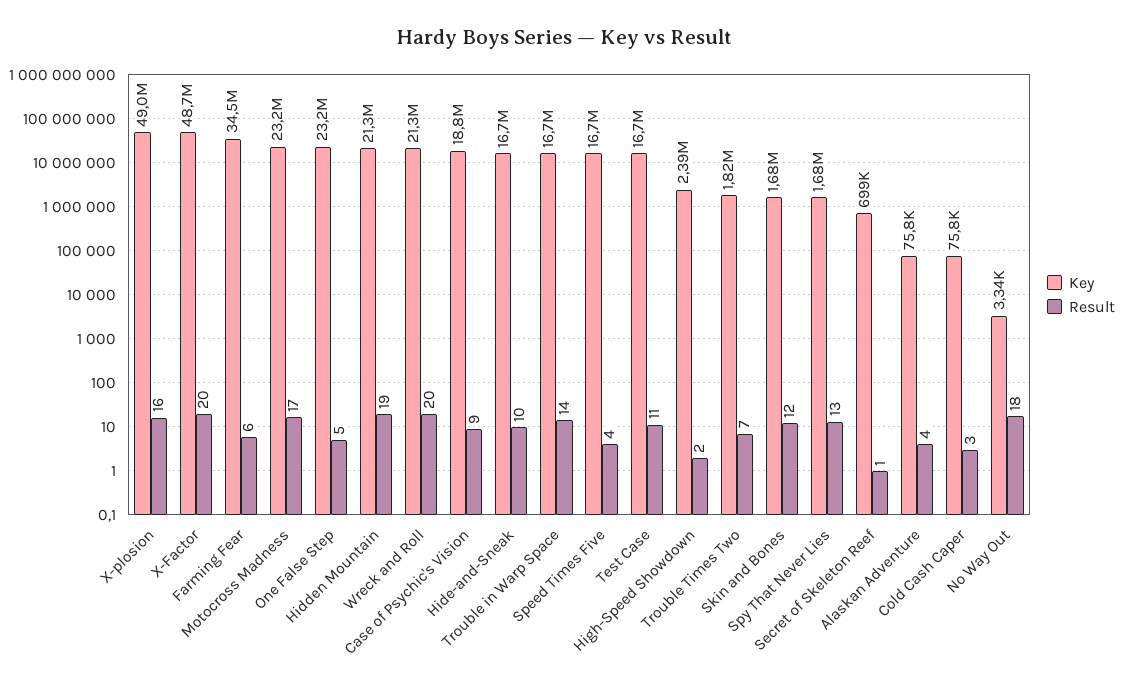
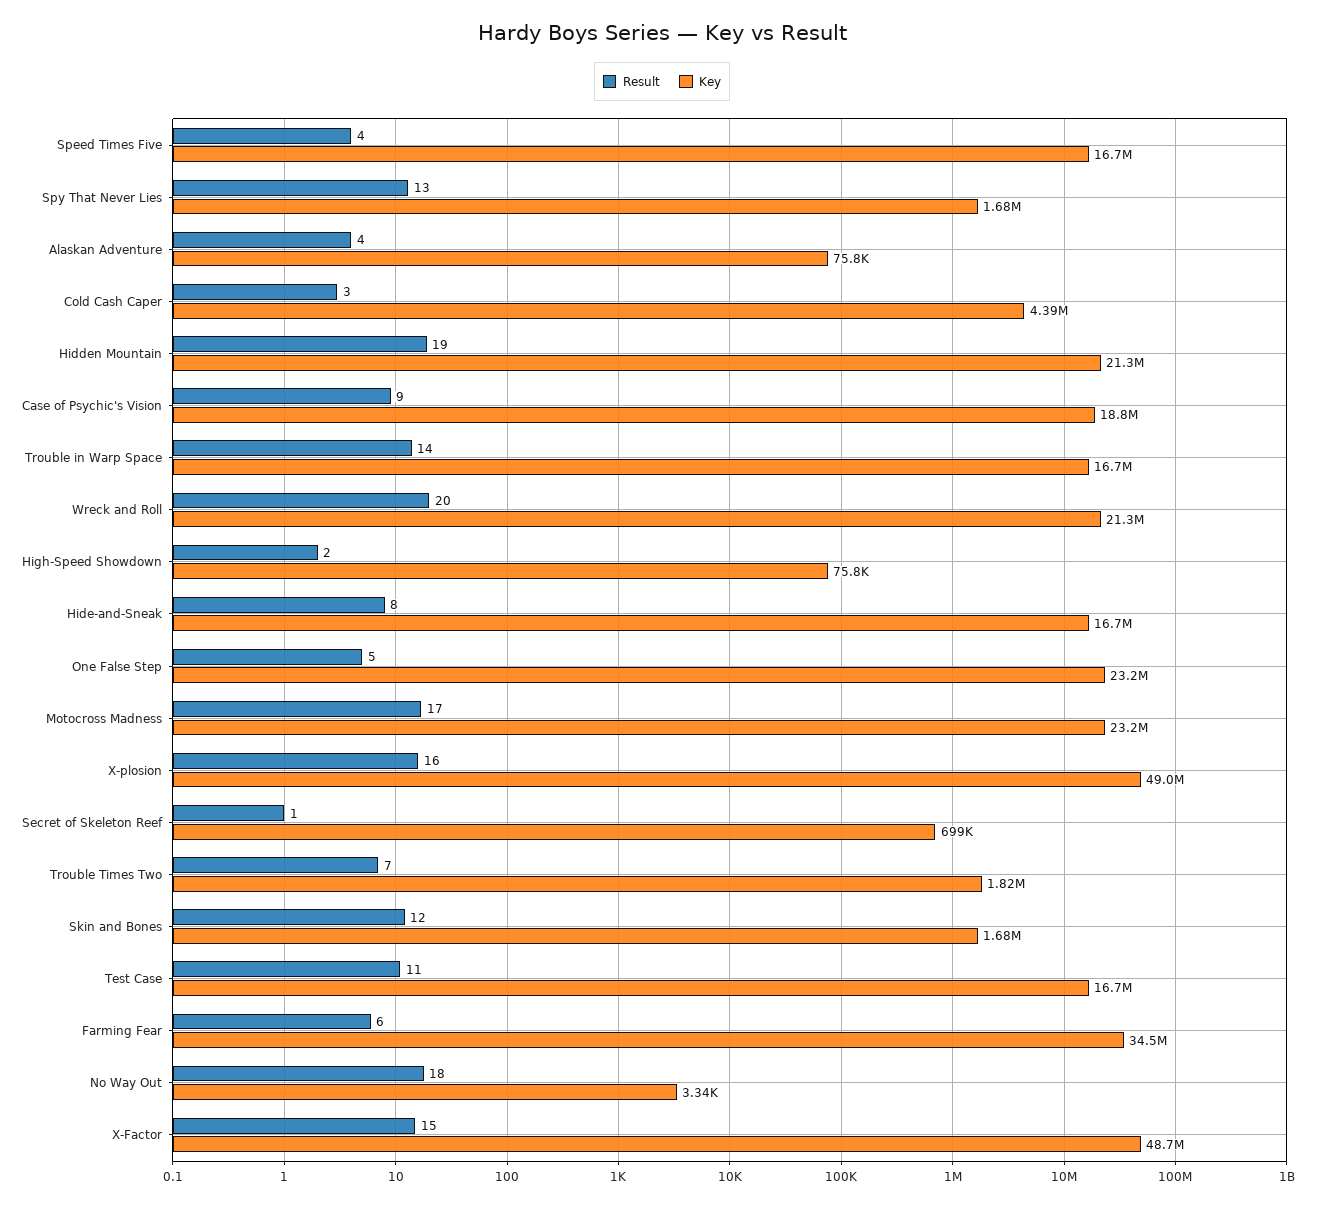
  {
    "Key": {
      "X-plosion": 49000000,
      "X-Factor": 48700000,
      "Farming Fear": 34500000,
      "Motocross Madness": 23200000,
      "One False Step": 23200000,
      "Hidden Mountain": 21300000,
      "Wreck and Roll": 21300000,
      "Case of Psychic's Vision": 18800000,
      "Hide-and-Sneak": 16700000,
      "Trouble in Warp Space": 16700000,
      "Speed Times Five": 16700000,
      "Test Case": 16700000,
-     "High-Speed Showdown": 2390000,
+     "High-Speed Showdown": 75800,
      "Trouble Times Two": 1820000,
      "Skin and Bones": 1680000,
      "Spy That Never Lies": 1680000,
      "Secret of Skeleton Reef": 699000,
      "Alaskan Adventure": 75800,
-     "Cold Cash Caper": 75800,
+     "Cold Cash Caper": 4390000,
      "No Way Out": 3340
    },
    "Result": {
      "X-plosion": 16,
-     "X-Factor": 20,
+     "X-Factor": 15,
      "Farming Fear": 6,
      "Motocross Madness": 17,
      "One False Step": 5,
      "Hidden Mountain": 19,
      "Wreck and Roll": 20,
      "Case of Psychic's Vision": 9,
-     "Hide-and-Sneak": 10,
+     "Hide-and-Sneak": 8,
      "Trouble in Warp Space": 14,
      "Speed Times Five": 4,
      "Test Case": 11,
      "High-Speed Showdown": 2,
      "Trouble Times Two": 7,
      "Skin and Bones": 12,
      "Spy That Never Lies": 13,
      "Secret of Skeleton Reef": 1,
      "Alaskan Adventure": 4,
      "Cold Cash Caper": 3,
      "No Way Out": 18
    }
  }

